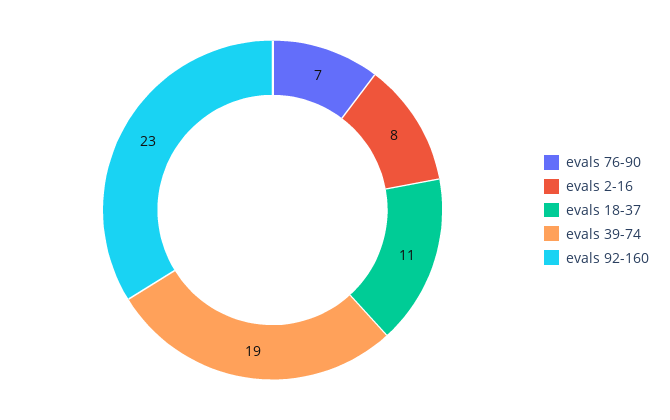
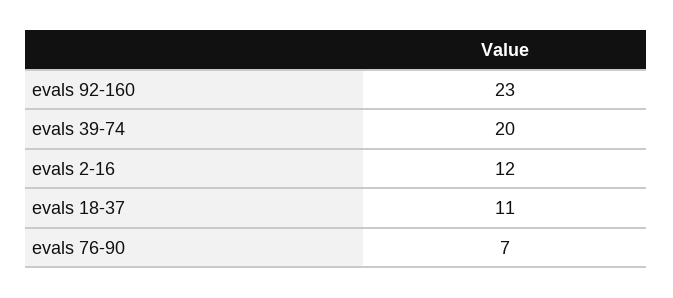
  {
    "evals 76-90": 7,
-   "evals 2-16": 8,
+   "evals 2-16": 12,
    "evals 18-37": 11,
-   "evals 39-74": 19,
+   "evals 39-74": 20,
    "evals 92-160": 23
  }

